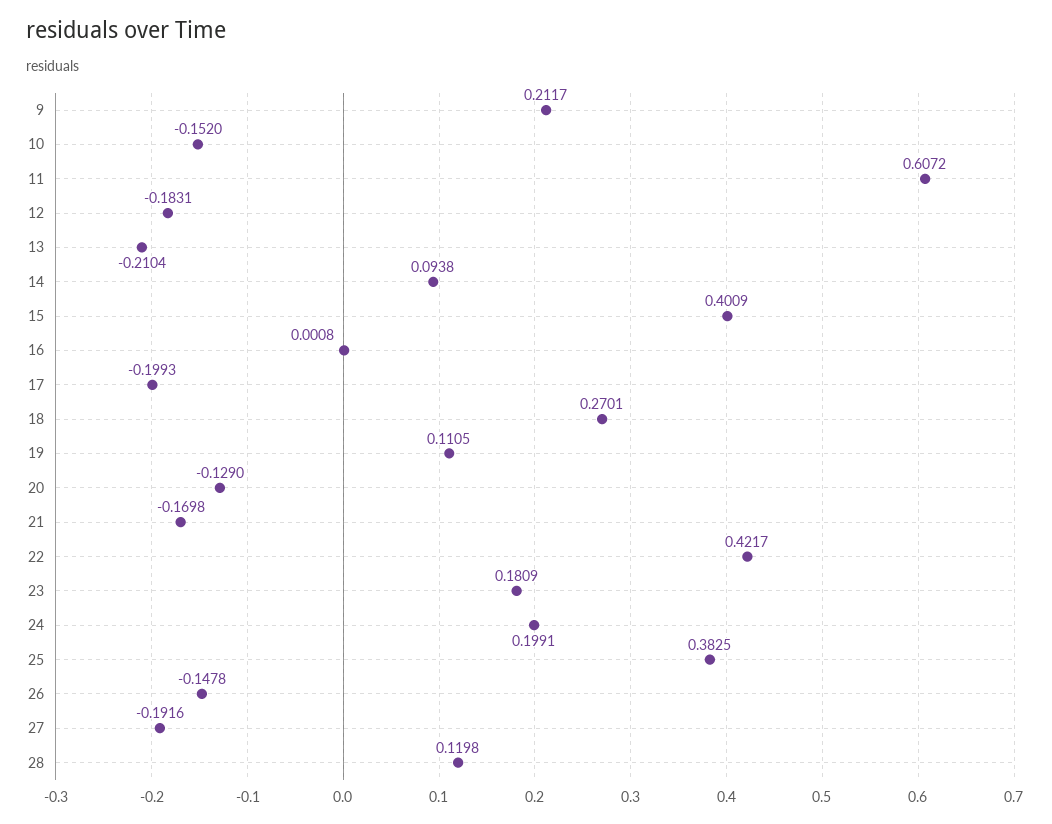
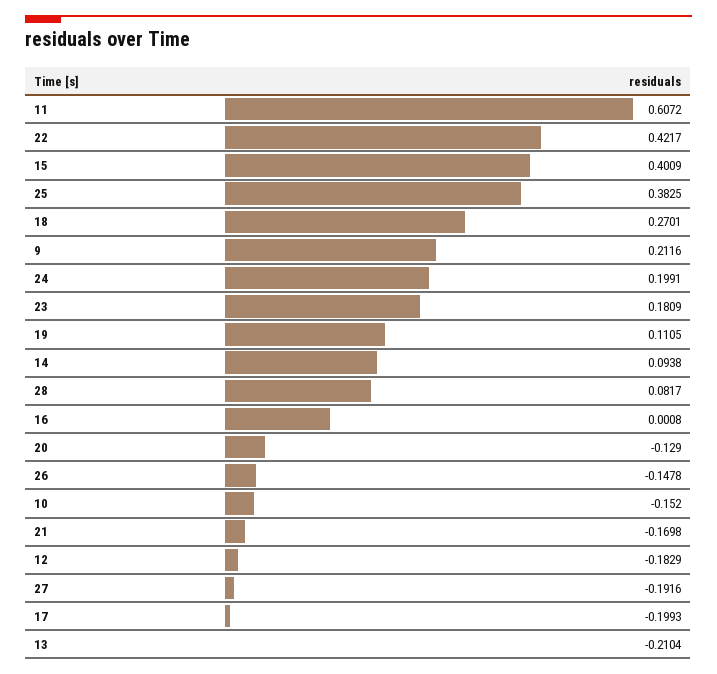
  {
-   "9": 0.2117,
+   "9": 0.2116,
    "10": -0.152,
    "11": 0.6072,
-   "12": -0.1831,
+   "12": -0.1829,
    "13": -0.2104,
    "14": 0.0938,
    "15": 0.4009,
    "16": 0.0008,
    "17": -0.1993,
    "18": 0.2701,
    "19": 0.1105,
    "20": -0.129,
    "21": -0.1698,
    "22": 0.4217,
    "23": 0.1809,
    "24": 0.1991,
    "25": 0.3825,
    "26": -0.1478,
    "27": -0.1916,
-   "28": 0.1198
+   "28": 0.0817
  }

